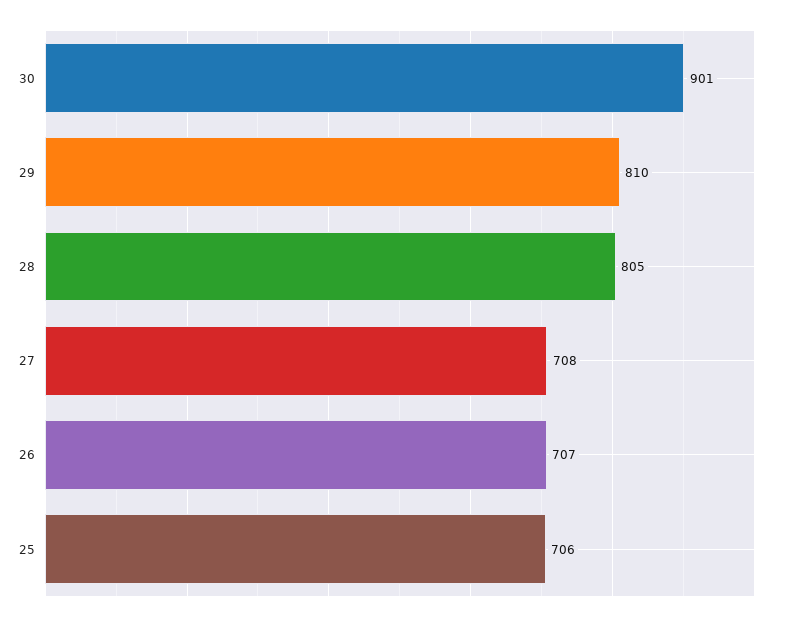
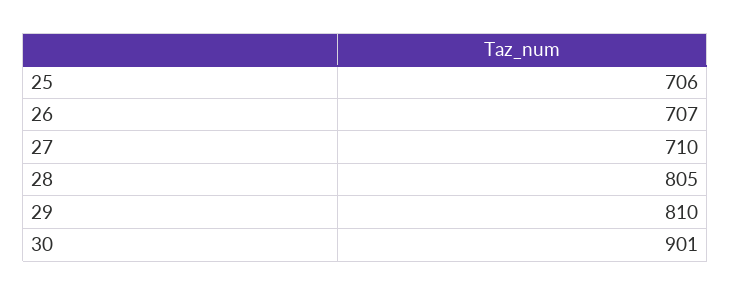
  {
    "30": 901,
    "29": 810,
    "28": 805,
-   "27": 708,
+   "27": 710,
    "26": 707,
    "25": 706
  }

